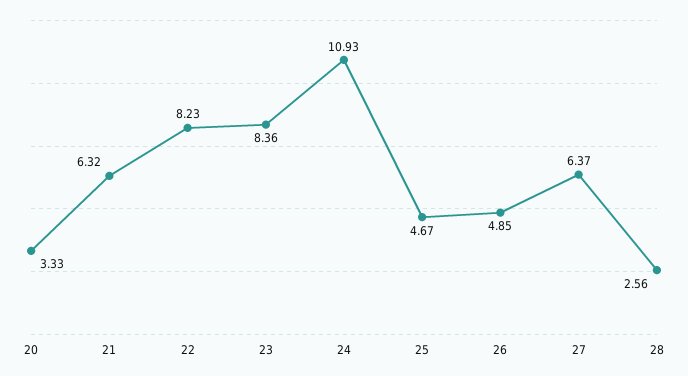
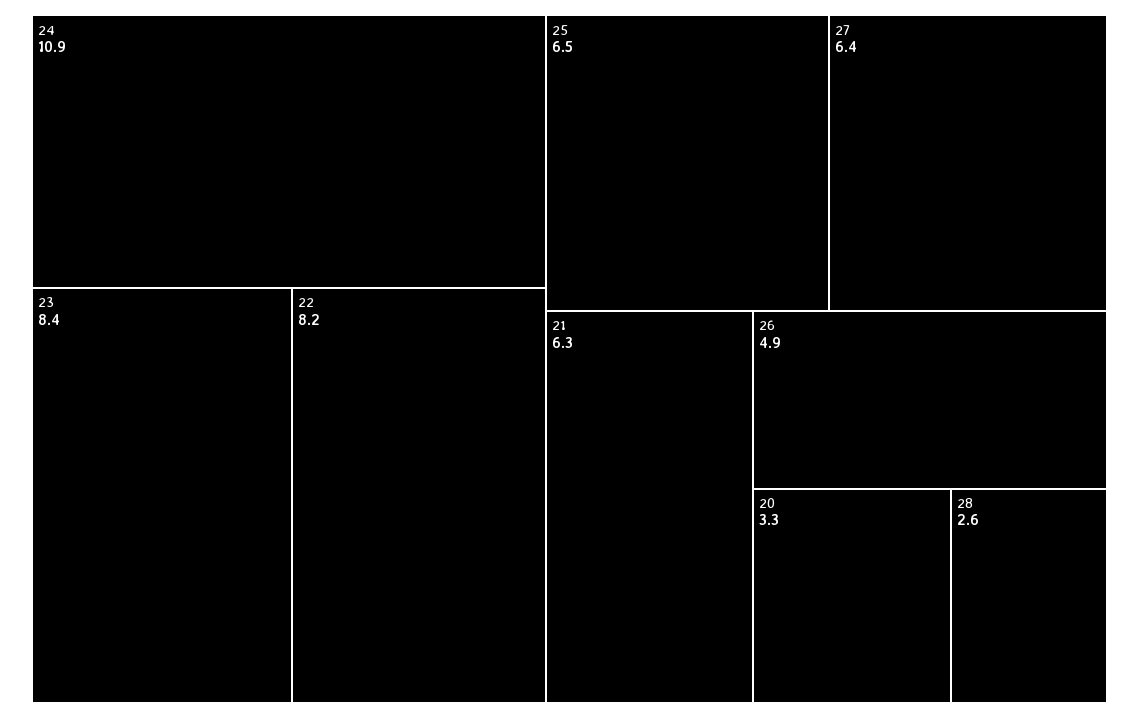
  {
    "20": 3.33,
    "21": 6.32,
    "22": 8.23,
    "23": 8.36,
    "24": 10.93,
-   "25": 4.67,
+   "25": 6.5,
    "26": 4.85,
    "27": 6.37,
    "28": 2.56
  }

